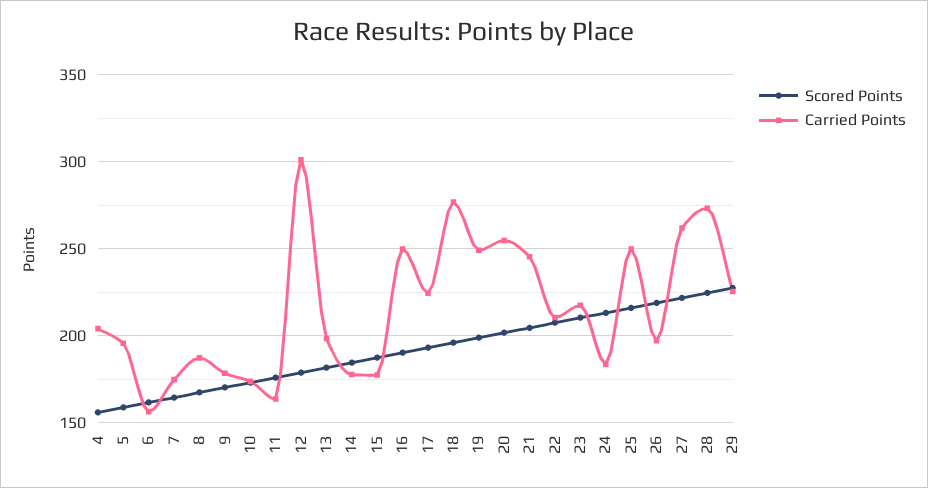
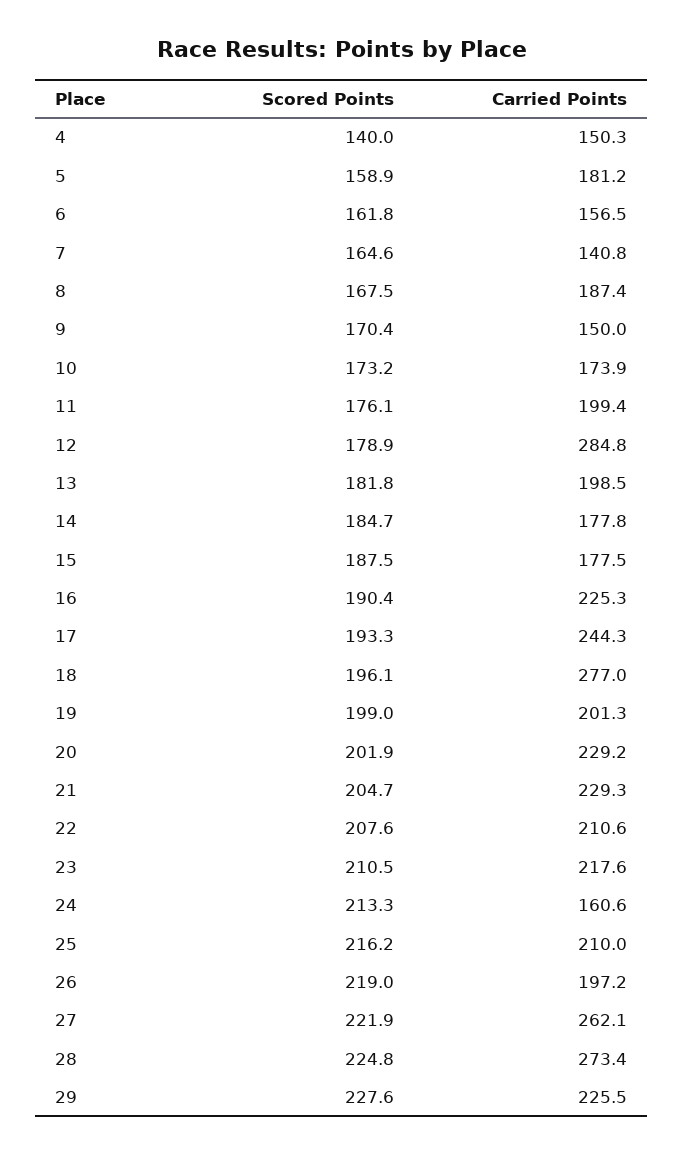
  {
    "Scored Points": {
-     "4": 155,
+     "4": 140,
      "5": 158.9,
      "6": 161.8,
      "7": 164.6,
      "8": 167.5,
      "9": 170.4,
      "10": 173.2,
      "11": 176.1,
      "12": 178.9,
      "13": 181.8,
      "14": 184.7,
      "15": 187.5,
      "16": 190.4,
      "17": 193.3,
      "18": 196.1,
      "19": 199,
      "20": 201.9,
      "21": 204.7,
      "22": 207.6,
      "23": 210.5,
      "24": 213.3,
      "25": 216.2,
      "26": 219,
      "27": 221.9,
      "28": 224.8,
      "29": 227.6
    },
    "Carried Points": {
-     "4": 205,
+     "4": 150.3,
-     "5": 195,
+     "5": 181.2,
      "6": 156.5,
-     "7": 175,
+     "7": 140.8,
      "8": 187.4,
-     "9": 180,
+     "9": 150,
      "10": 173.9,
-     "11": 165,
+     "11": 199.4,
-     "12": 300,
+     "12": 284.8,
      "13": 198.5,
      "14": 177.8,
      "15": 177.5,
-     "16": 250,
+     "16": 225.3,
-     "17": 225,
+     "17": 244.3,
      "18": 277,
-     "19": 250,
+     "19": 201.3,
-     "20": 255,
+     "20": 229.2,
-     "21": 245,
+     "21": 229.3,
      "22": 210.6,
      "23": 217.6,
-     "24": 185,
+     "24": 160.6,
-     "25": 250,
+     "25": 210,
      "26": 197.2,
      "27": 262.1,
      "28": 273.4,
      "29": 225.5
    }
  }

